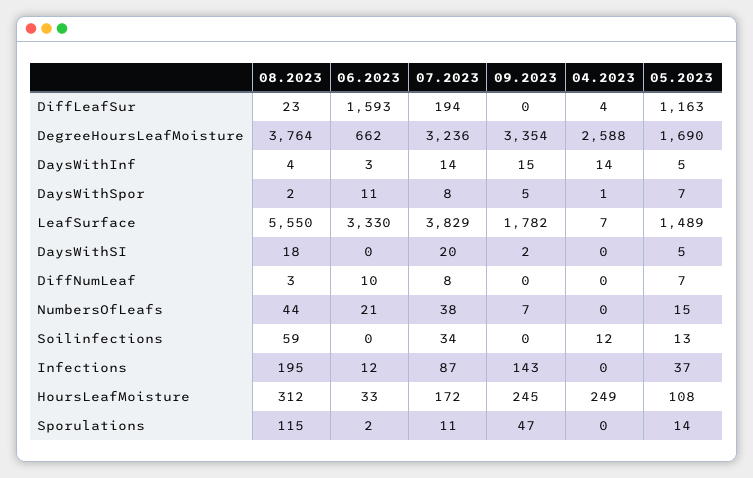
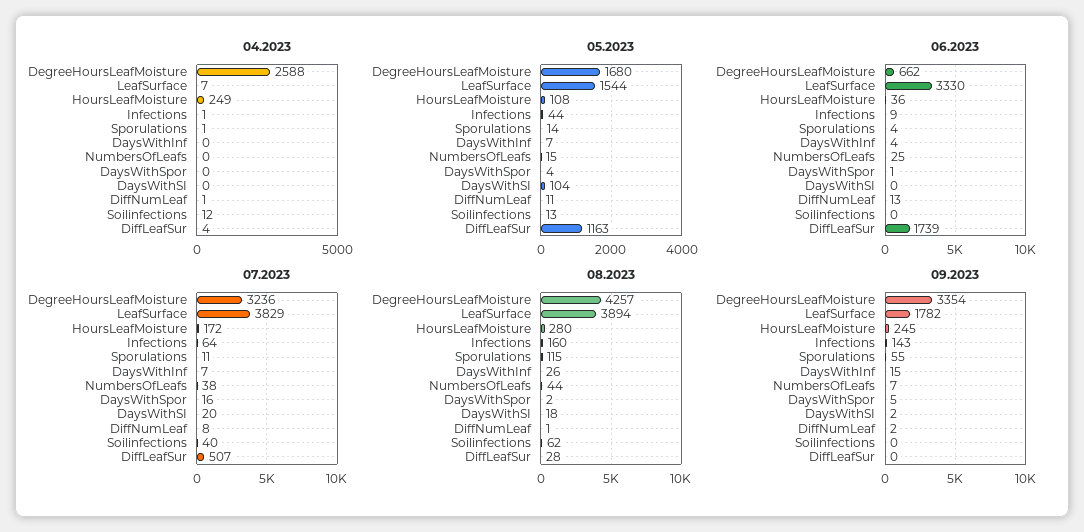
  {
    "08.2023": {
-     "DiffLeafSur": 23,
+     "DiffLeafSur": 28,
-     "DegreeHoursLeafMoisture": 3764,
+     "DegreeHoursLeafMoisture": 4257,
-     "DaysWithInf": 4,
+     "DaysWithInf": 26,
      "DaysWithSpor": 2,
-     "LeafSurface": 5550,
+     "LeafSurface": 3894,
      "DaysWithSI": 18,
-     "DiffNumLeaf": 3,
+     "DiffNumLeaf": 1,
      "NumbersOfLeafs": 44,
-     "Soilinfections": 59,
+     "Soilinfections": 62,
-     "Infections": 195,
+     "Infections": 160,
-     "HoursLeafMoisture": 312,
+     "HoursLeafMoisture": 280,
      "Sporulations": 115
    },
    "06.2023": {
-     "DiffLeafSur": 1593,
+     "DiffLeafSur": 1739,
      "DegreeHoursLeafMoisture": 662,
-     "DaysWithInf": 3,
+     "DaysWithInf": 4,
-     "DaysWithSpor": 11,
+     "DaysWithSpor": 1,
      "LeafSurface": 3330,
      "DaysWithSI": 0,
-     "DiffNumLeaf": 10,
+     "DiffNumLeaf": 13,
-     "NumbersOfLeafs": 21,
+     "NumbersOfLeafs": 25,
      "Soilinfections": 0,
-     "Infections": 12,
+     "Infections": 9,
-     "HoursLeafMoisture": 33,
+     "HoursLeafMoisture": 36,
-     "Sporulations": 2
+     "Sporulations": 4
    },
    "07.2023": {
-     "DiffLeafSur": 194,
+     "DiffLeafSur": 507,
      "DegreeHoursLeafMoisture": 3236,
-     "DaysWithInf": 14,
+     "DaysWithInf": 7,
-     "DaysWithSpor": 8,
+     "DaysWithSpor": 16,
      "LeafSurface": 3829,
      "DaysWithSI": 20,
      "DiffNumLeaf": 8,
      "NumbersOfLeafs": 38,
-     "Soilinfections": 34,
+     "Soilinfections": 40,
-     "Infections": 87,
+     "Infections": 64,
      "HoursLeafMoisture": 172,
      "Sporulations": 11
    },
    "09.2023": {
      "DiffLeafSur": 0,
      "DegreeHoursLeafMoisture": 3354,
      "DaysWithInf": 15,
      "DaysWithSpor": 5,
      "LeafSurface": 1782,
      "DaysWithSI": 2,
-     "DiffNumLeaf": 0,
+     "DiffNumLeaf": 2,
      "NumbersOfLeafs": 7,
      "Soilinfections": 0,
      "Infections": 143,
      "HoursLeafMoisture": 245,
-     "Sporulations": 47
+     "Sporulations": 55
    },
    "04.2023": {
      "DiffLeafSur": 4,
      "DegreeHoursLeafMoisture": 2588,
-     "DaysWithInf": 14,
+     "DaysWithInf": 0,
-     "DaysWithSpor": 1,
+     "DaysWithSpor": 0,
      "LeafSurface": 7,
      "DaysWithSI": 0,
-     "DiffNumLeaf": 0,
+     "DiffNumLeaf": 1,
      "NumbersOfLeafs": 0,
      "Soilinfections": 12,
-     "Infections": 0,
+     "Infections": 1,
      "HoursLeafMoisture": 249,
-     "Sporulations": 0
+     "Sporulations": 1
    },
    "05.2023": {
      "DiffLeafSur": 1163,
-     "DegreeHoursLeafMoisture": 1690,
+     "DegreeHoursLeafMoisture": 1680,
-     "DaysWithInf": 5,
+     "DaysWithInf": 7,
-     "DaysWithSpor": 7,
+     "DaysWithSpor": 4,
-     "LeafSurface": 1489,
+     "LeafSurface": 1544,
-     "DaysWithSI": 5,
+     "DaysWithSI": 104,
-     "DiffNumLeaf": 7,
+     "DiffNumLeaf": 11,
      "NumbersOfLeafs": 15,
      "Soilinfections": 13,
-     "Infections": 37,
+     "Infections": 44,
      "HoursLeafMoisture": 108,
      "Sporulations": 14
    }
  }

